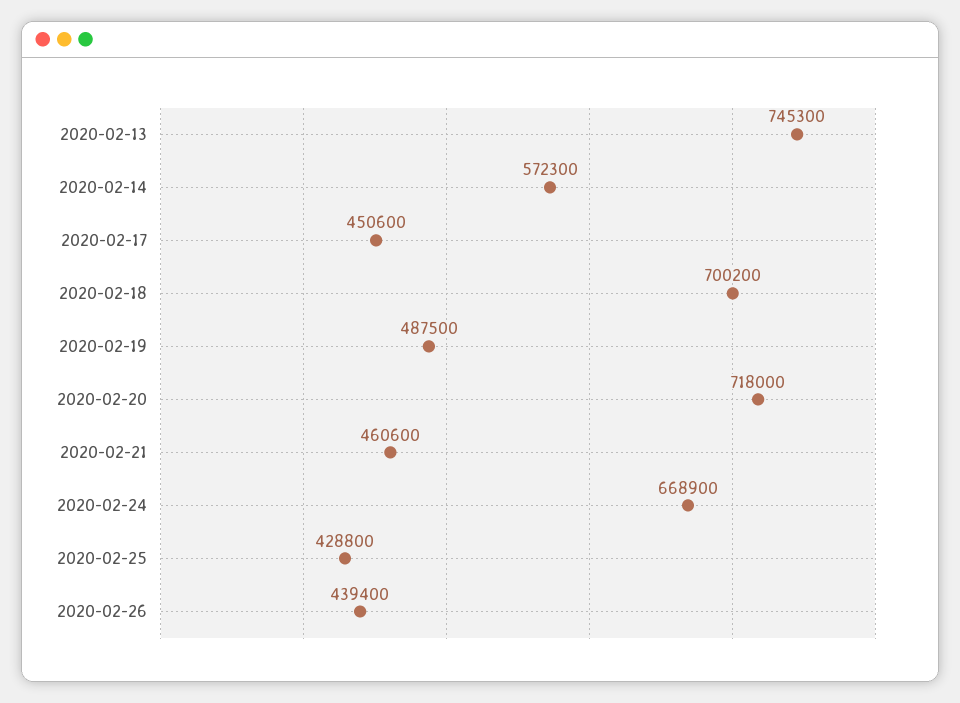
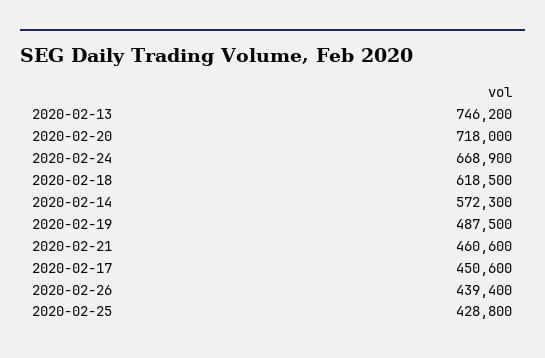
  {
-   "2020-02-13": 745300,
+   "2020-02-13": 746200,
    "2020-02-14": 572300,
    "2020-02-17": 450600,
-   "2020-02-18": 700200,
+   "2020-02-18": 618500,
    "2020-02-19": 487500,
    "2020-02-20": 718000,
    "2020-02-21": 460600,
    "2020-02-24": 668900,
    "2020-02-25": 428800,
    "2020-02-26": 439400
  }

